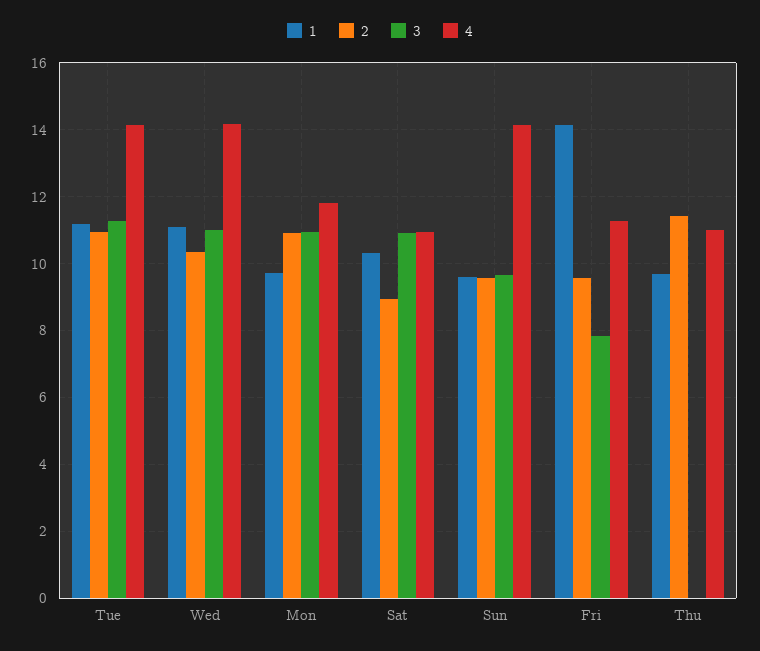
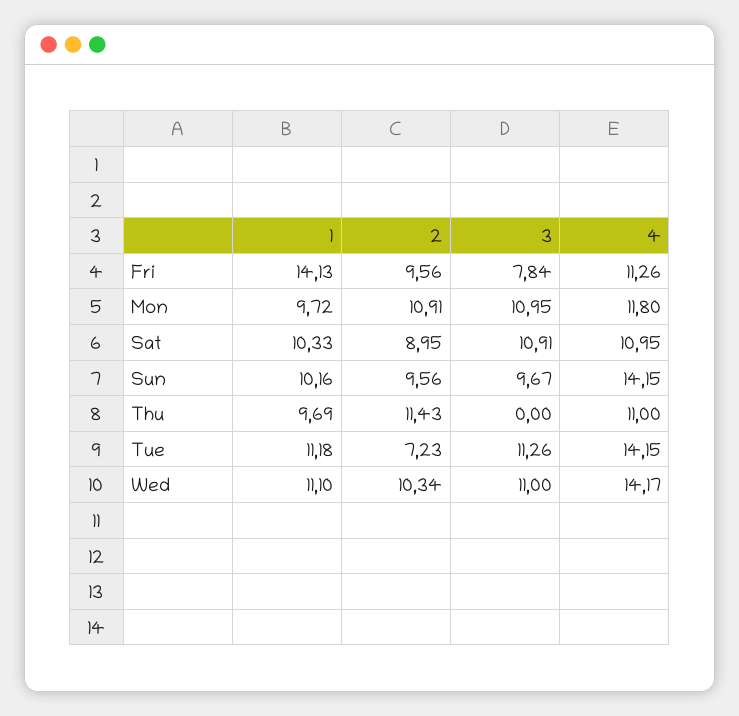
  {
    "1": {
      "Tue": 11.18,
      "Wed": 11.1,
      "Mon": 9.72,
      "Sat": 10.33,
-     "Sun": 9.6,
+     "Sun": 10.16,
      "Fri": 14.13,
      "Thu": 9.69
    },
    "2": {
-     "Tue": 11,
+     "Tue": 7.23,
      "Wed": 10.34,
      "Mon": 10.91,
      "Sat": 8.95,
      "Sun": 9.56,
      "Fri": 9.56,
      "Thu": 11.43
    },
    "3": {
      "Tue": 11.26,
      "Wed": 11,
      "Mon": 10.95,
      "Sat": 10.91,
      "Sun": 9.67,
      "Fri": 7.84,
      "Thu": 0
    },
    "4": {
      "Tue": 14.15,
      "Wed": 14.17,
      "Mon": 11.8,
      "Sat": 10.95,
      "Sun": 14.15,
      "Fri": 11.26,
      "Thu": 11
    }
  }

